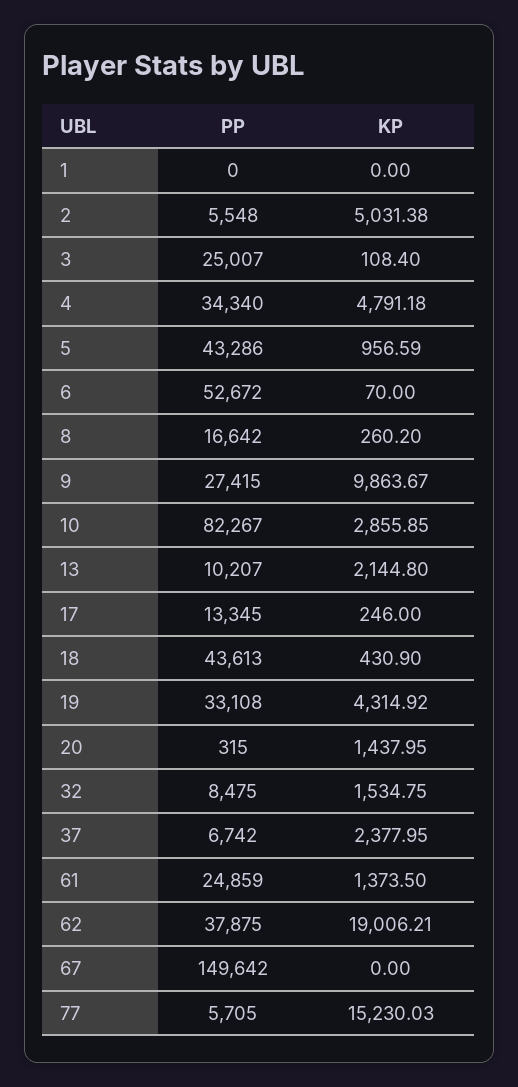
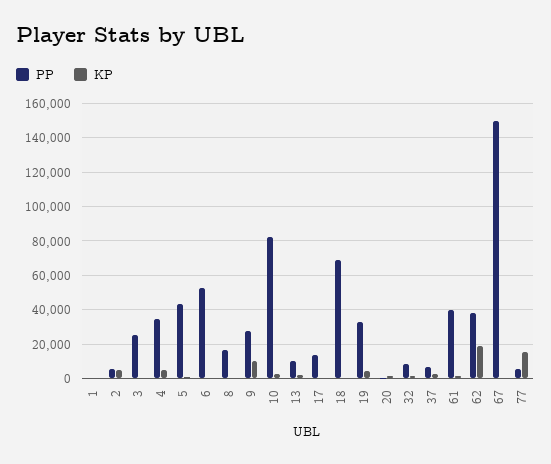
  {
    "PP": {
      "1": 0,
      "2": 5548,
      "3": 25007,
      "4": 34340,
      "5": 43286,
      "6": 52672,
      "8": 16642,
      "9": 27415,
      "10": 82267,
      "13": 10207,
      "17": 13345,
-     "18": 43613,
+     "18": 70000,
      "19": 33108,
      "20": 315,
      "32": 8475,
      "37": 6742,
-     "61": 24859,
+     "61": 40000,
      "62": 37875,
      "67": 149642,
      "77": 5705
    },
    "KP": {
      "1": 0,
      "2": 5031.38,
      "3": 108.4,
      "4": 4791.18,
      "5": 956.59,
      "6": 70,
      "8": 260.2,
      "9": 9863.67,
      "10": 2855.85,
      "13": 2144.8,
      "17": 246,
      "18": 430.9,
      "19": 4314.92,
      "20": 1437.95,
      "32": 1534.75,
      "37": 2377.95,
      "61": 1373.5,
      "62": 19006.21,
      "67": 0,
      "77": 15230.03
    }
  }

